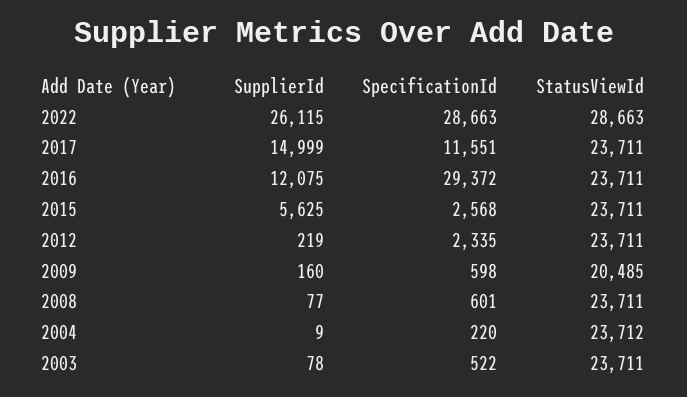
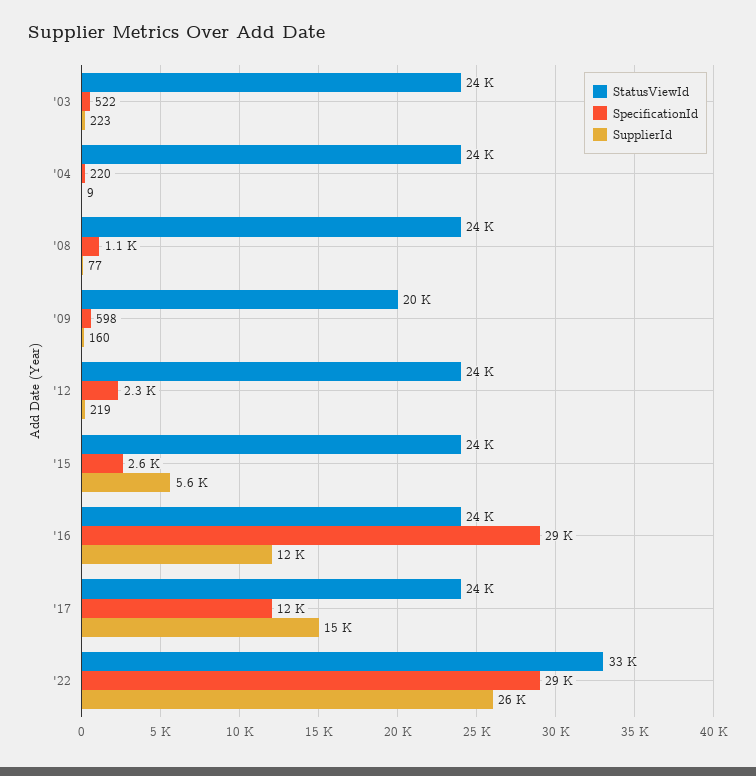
  {
    "SupplierId": {
      "2022": 26115,
      "2017": 14999,
      "2016": 12075,
      "2015": 5625,
      "2012": 219,
      "2009": 160,
      "2008": 77,
      "2004": 9,
-     "2003": 78
+     "2003": 223
    },
    "SpecificationId": {
      "2022": 28663,
      "2017": 11551,
      "2016": 29372,
      "2015": 2568,
      "2012": 2335,
      "2009": 598,
-     "2008": 601,
+     "2008": 1100,
      "2004": 220,
      "2003": 522
    },
    "StatusViewId": {
-     "2022": 28663,
+     "2022": 33000,
      "2017": 23711,
      "2016": 23711,
      "2015": 23711,
      "2012": 23711,
      "2009": 20485,
      "2008": 23711,
      "2004": 23712,
      "2003": 23711
    }
  }

